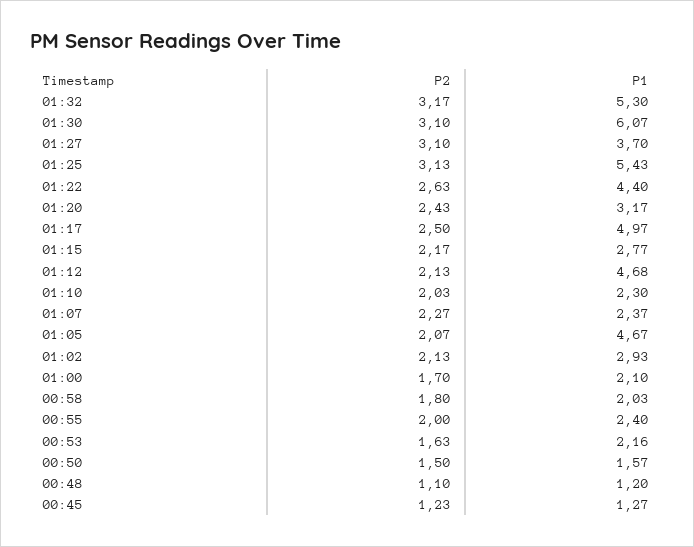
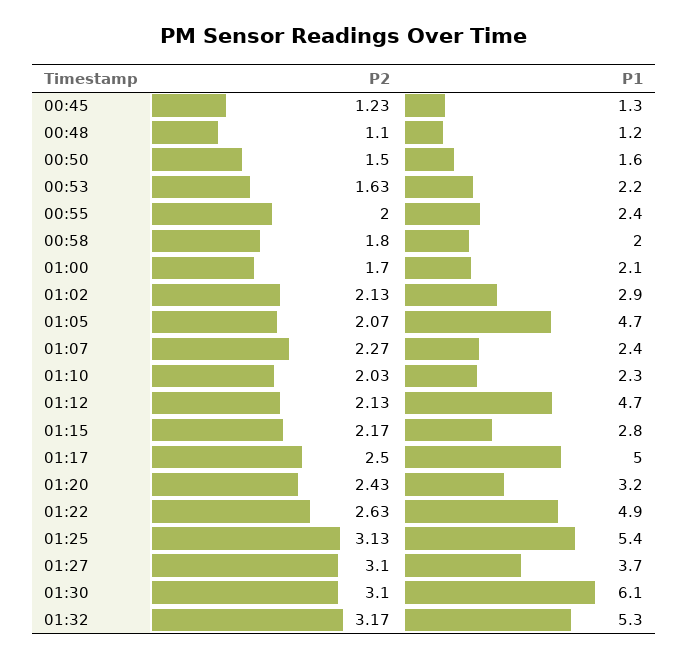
  {
    "P2": {
      "01:32": 3.17,
      "01:30": 3.1,
      "01:27": 3.1,
      "01:25": 3.13,
      "01:22": 2.63,
      "01:20": 2.43,
      "01:17": 2.5,
      "01:15": 2.17,
      "01:12": 2.13,
      "01:10": 2.03,
      "01:07": 2.27,
      "01:05": 2.07,
      "01:02": 2.13,
      "01:00": 1.7,
      "00:58": 1.8,
      "00:55": 2,
      "00:53": 1.63,
      "00:50": 1.5,
      "00:48": 1.1,
      "00:45": 1.23
    },
    "P1": {
      "01:32": 5.3,
      "01:30": 6.07,
      "01:27": 3.7,
      "01:25": 5.43,
-     "01:22": 4.4,
+     "01:22": 4.9,
      "01:20": 3.17,
      "01:17": 4.97,
      "01:15": 2.77,
      "01:12": 4.68,
      "01:10": 2.3,
      "01:07": 2.37,
      "01:05": 4.67,
      "01:02": 2.93,
      "01:00": 2.1,
      "00:58": 2.03,
      "00:55": 2.4,
      "00:53": 2.16,
      "00:50": 1.57,
      "00:48": 1.2,
      "00:45": 1.27
    }
  }

